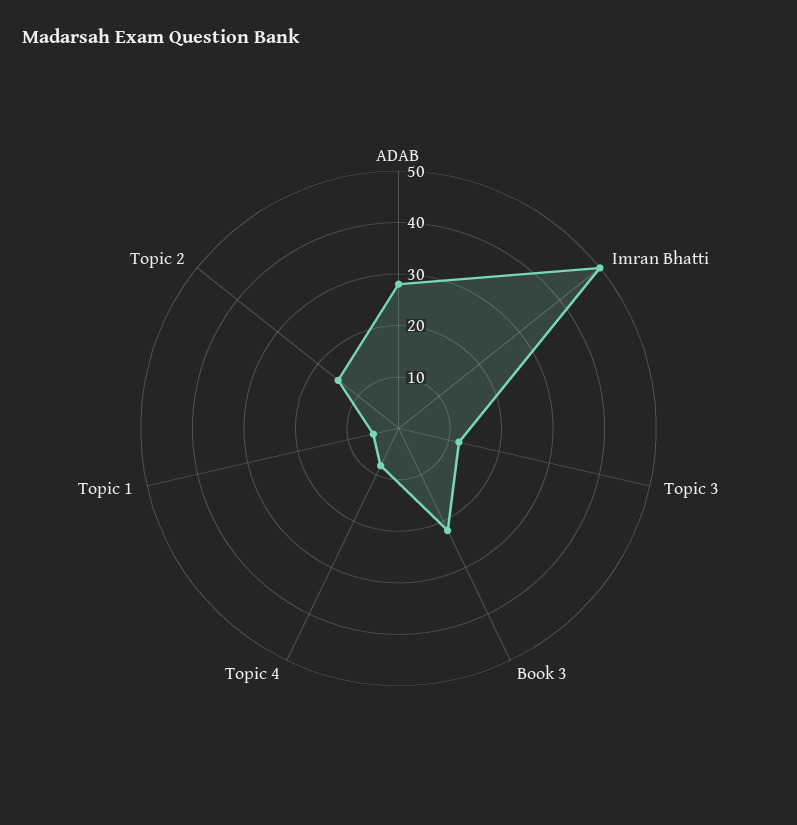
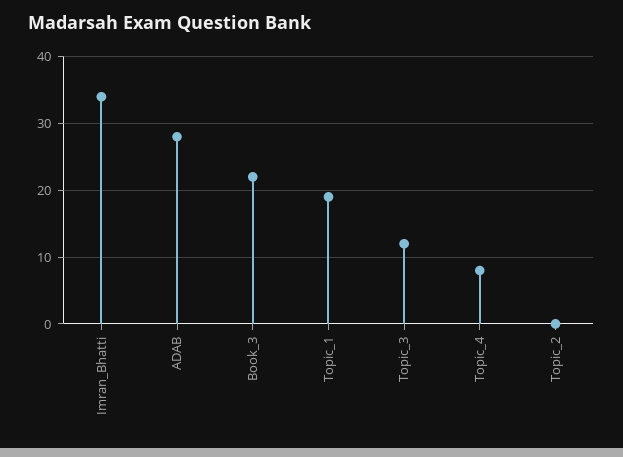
  {
    "ADAB": 28,
-   "Imran Bhatti": 50,
+   "Imran Bhatti": 34,
    "Topic 3": 12,
    "Book 3": 22,
    "Topic 4": 8,
-   "Topic 1": 5,
+   "Topic 1": 19,
-   "Topic 2": 15
+   "Topic 2": 0
  }

